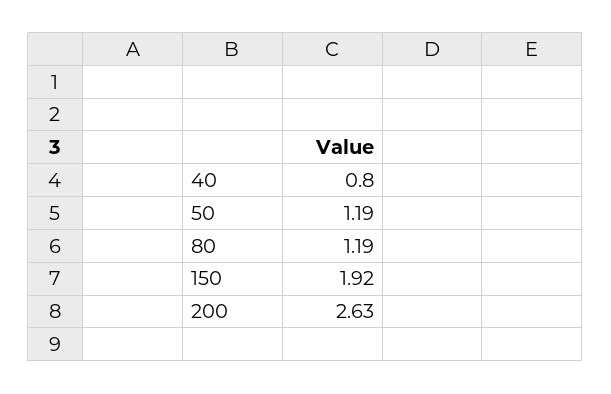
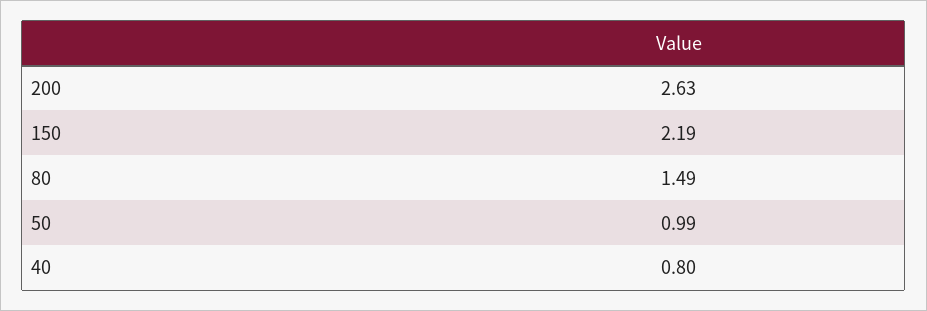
  {
    "40": 0.8,
-   "50": 1.19,
+   "50": 0.99,
-   "80": 1.19,
+   "80": 1.49,
-   "150": 1.92,
+   "150": 2.19,
    "200": 2.63
  }

